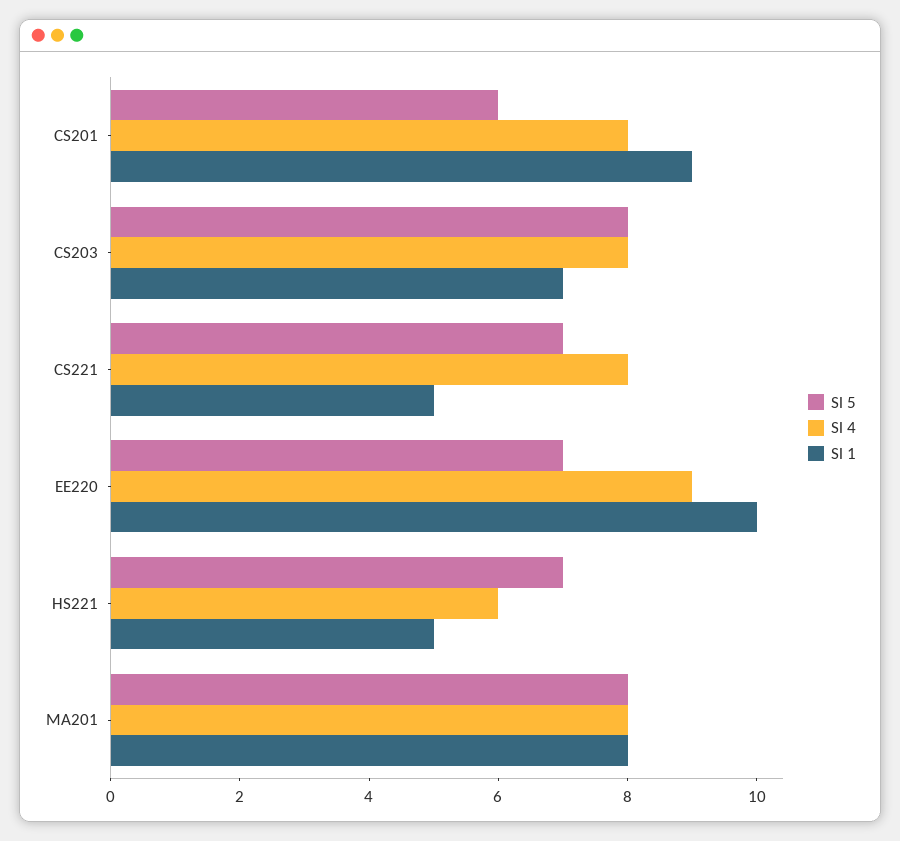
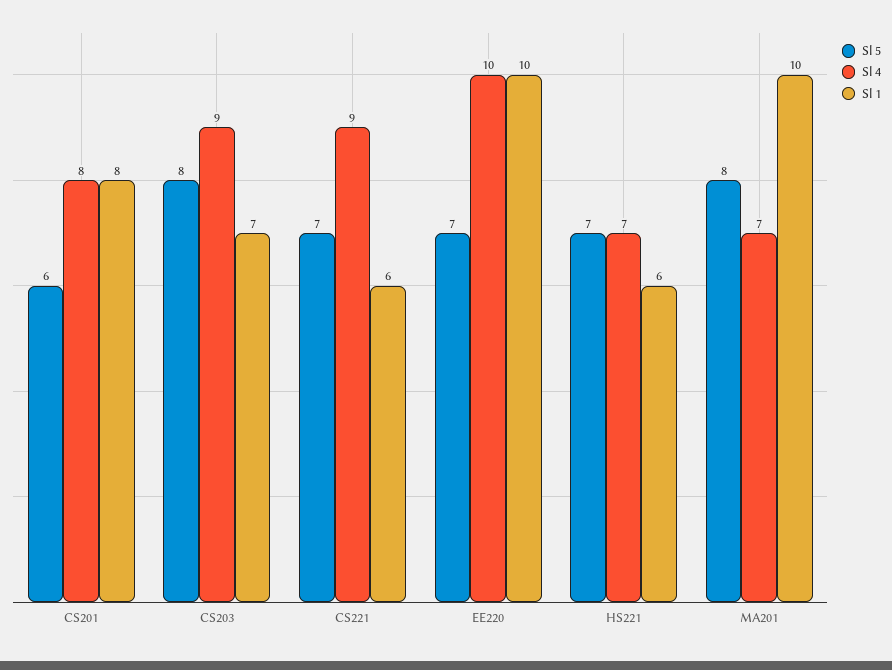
  {
    "Sl 5": {
      "CS201": 6,
      "CS203": 8,
      "CS221": 7,
      "EE220": 7,
      "HS221": 7,
      "MA201": 8
    },
    "Sl 4": {
      "CS201": 8,
-     "CS203": 8,
+     "CS203": 9,
-     "CS221": 8,
+     "CS221": 9,
-     "EE220": 9,
+     "EE220": 10,
-     "HS221": 6,
+     "HS221": 7,
-     "MA201": 8
+     "MA201": 7
    },
    "Sl 1": {
-     "CS201": 9,
+     "CS201": 8,
      "CS203": 7,
-     "CS221": 5,
+     "CS221": 6,
      "EE220": 10,
-     "HS221": 5,
+     "HS221": 6,
-     "MA201": 8
+     "MA201": 10
    }
  }

